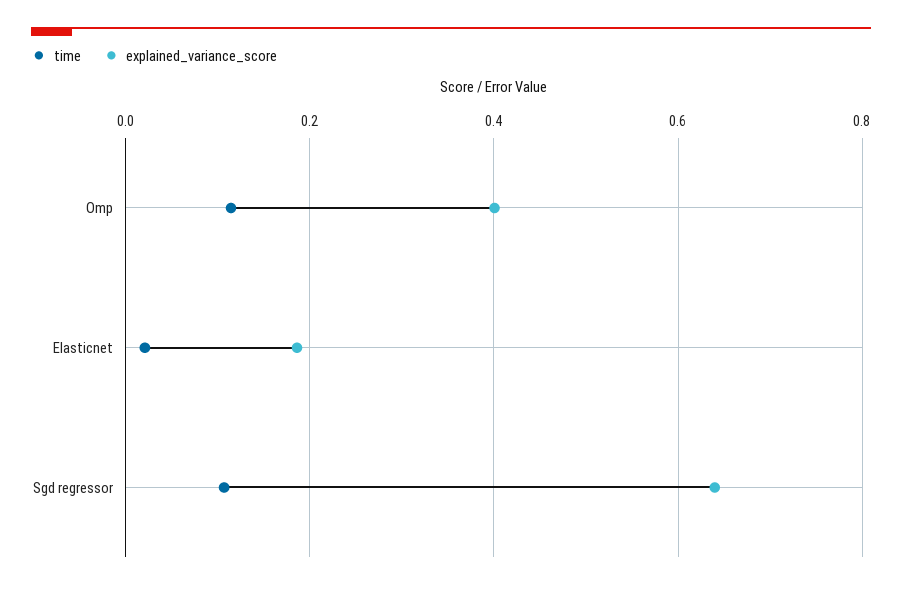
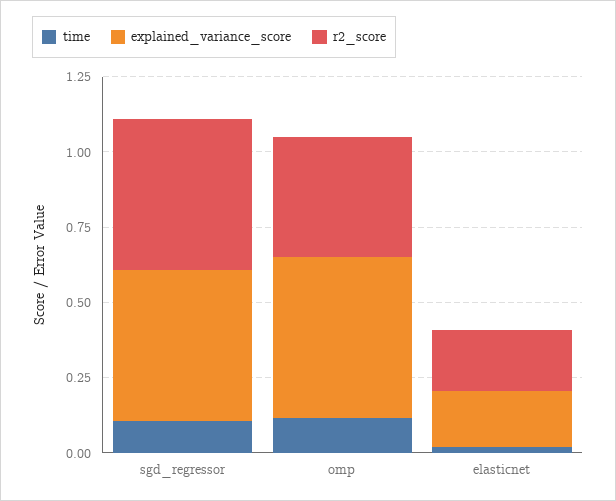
  {
    "time": {
      "Omp": 0.12,
      "Elasticnet": 0.02,
      "Sgd regressor": 0.1
    },
    "explained_variance_score": {
-     "Omp": 0.4,
+     "Omp": 0.55,
      "Elasticnet": 0.18,
-     "Sgd regressor": 0.64
+     "Sgd regressor": 0.5
-   }
+   },
+   "r2_score": {
+     "Sgd regressor": 0.5,
+     "Omp": 0.4,
+     "Elasticnet": 0.2
+   }
  }

